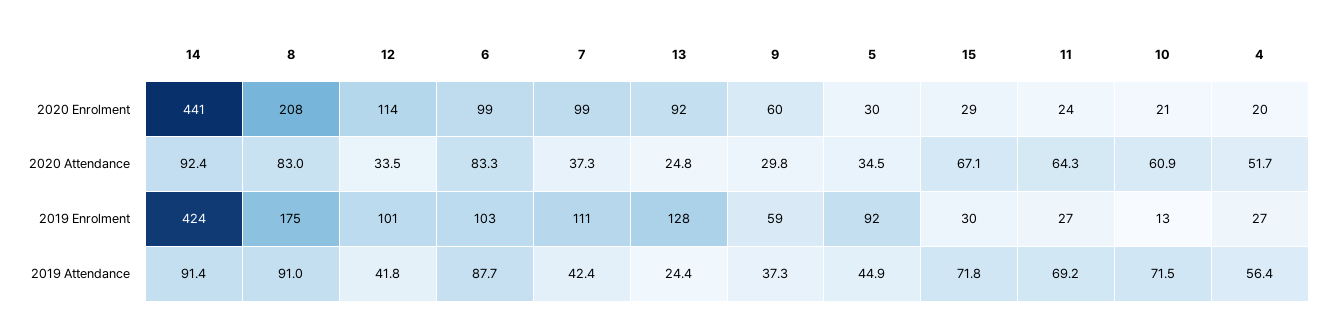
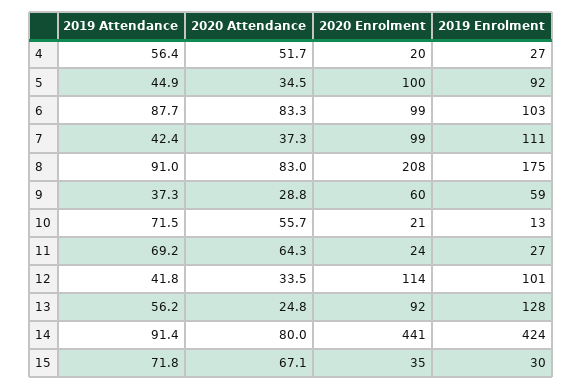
  {
    "14": {
      "2020 Enrolment": 441,
-     "2020 Attendance": 92.4,
+     "2020 Attendance": 80,
      "2019 Enrolment": 424,
      "2019 Attendance": 91.4
    },
    "8": {
      "2020 Enrolment": 208,
      "2020 Attendance": 83,
      "2019 Enrolment": 175,
      "2019 Attendance": 91
    },
    "12": {
      "2020 Enrolment": 114,
      "2020 Attendance": 33.5,
      "2019 Enrolment": 101,
      "2019 Attendance": 41.8
    },
    "6": {
      "2020 Enrolment": 99,
      "2020 Attendance": 83.3,
      "2019 Enrolment": 103,
      "2019 Attendance": 87.7
    },
    "7": {
      "2020 Enrolment": 99,
      "2020 Attendance": 37.3,
      "2019 Enrolment": 111,
      "2019 Attendance": 42.4
    },
    "13": {
      "2020 Enrolment": 92,
      "2020 Attendance": 24.8,
      "2019 Enrolment": 128,
-     "2019 Attendance": 24.4
+     "2019 Attendance": 56.2
    },
    "9": {
      "2020 Enrolment": 60,
-     "2020 Attendance": 29.8,
+     "2020 Attendance": 28.8,
      "2019 Enrolment": 59,
      "2019 Attendance": 37.3
    },
    "5": {
-     "2020 Enrolment": 30,
+     "2020 Enrolment": 100,
      "2020 Attendance": 34.5,
      "2019 Enrolment": 92,
      "2019 Attendance": 44.9
    },
    "15": {
-     "2020 Enrolment": 29,
+     "2020 Enrolment": 35,
      "2020 Attendance": 67.1,
      "2019 Enrolment": 30,
      "2019 Attendance": 71.8
    },
    "11": {
      "2020 Enrolment": 24,
      "2020 Attendance": 64.3,
      "2019 Enrolment": 27,
      "2019 Attendance": 69.2
    },
    "10": {
      "2020 Enrolment": 21,
-     "2020 Attendance": 60.9,
+     "2020 Attendance": 55.7,
      "2019 Enrolment": 13,
      "2019 Attendance": 71.5
    },
    "4": {
      "2020 Enrolment": 20,
      "2020 Attendance": 51.7,
      "2019 Enrolment": 27,
      "2019 Attendance": 56.4
    }
  }

